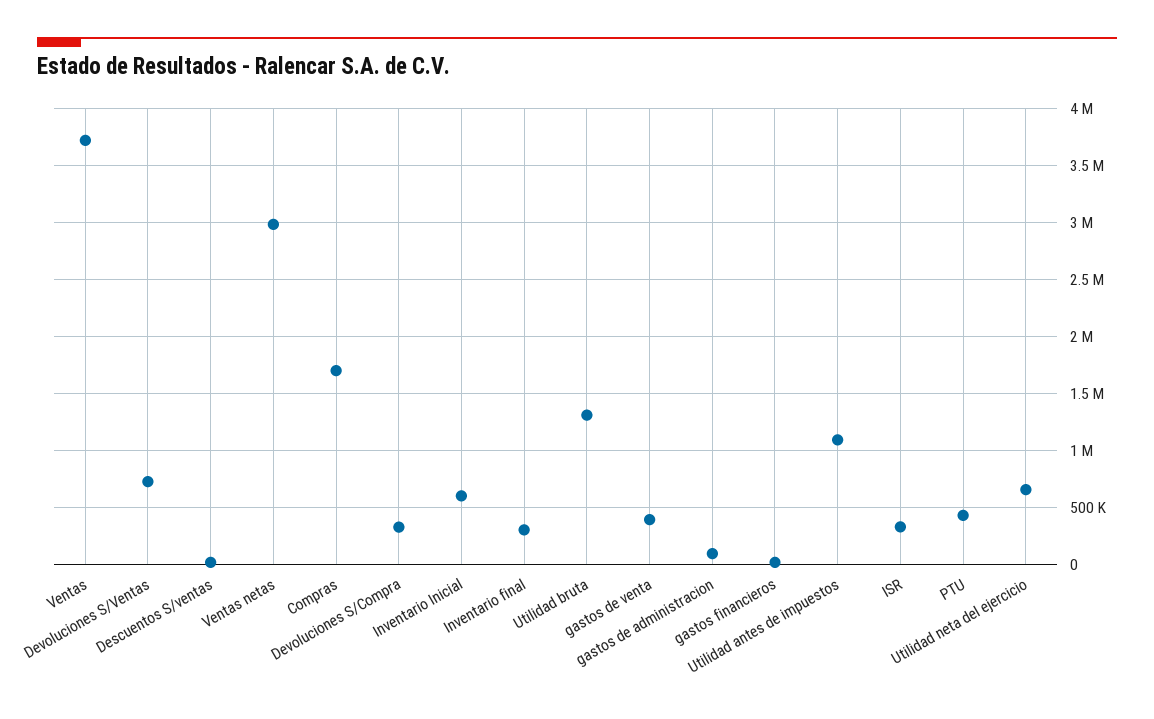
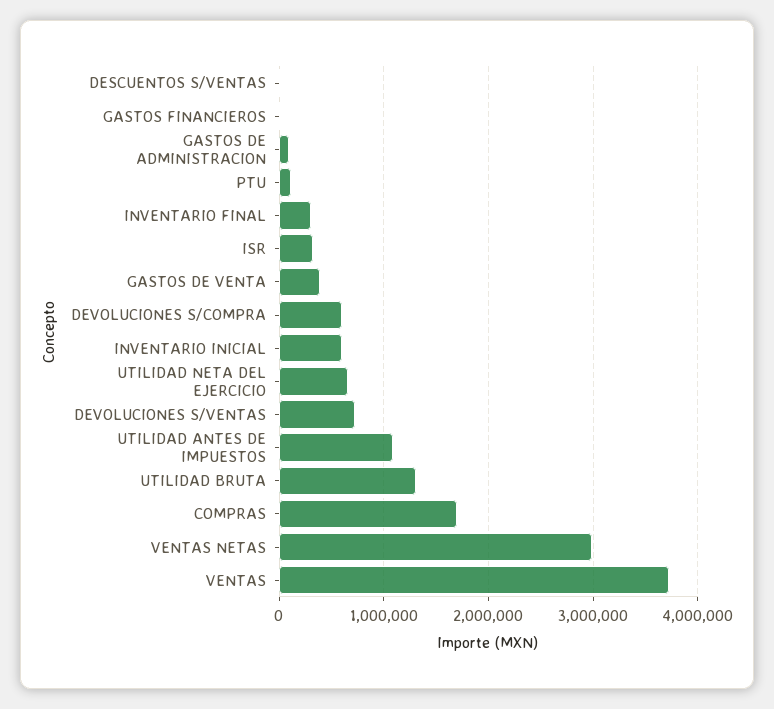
  {
    "Ventas": 3700000,
    "Devoluciones S/Ventas": 700000,
    "Descuentos S/ventas": 0,
    "Ventas netas": 3000000,
    "Compras": 1700000,
-   "Devoluciones S/Compra": 300000,
+   "Devoluciones S/Compra": 600000,
    "Inventario Inicial": 600000,
    "Inventario final": 300000,
    "Utilidad bruta": 1300000,
    "gastos de venta": 400000,
    "gastos de administracion": 100000,
    "gastos financieros": 0,
    "Utilidad antes de impuestos": 1100000,
    "ISR": 300000,
-   "PTU": 400000,
+   "PTU": 100000,
    "Utilidad neta del ejercicio": 700000
  }

